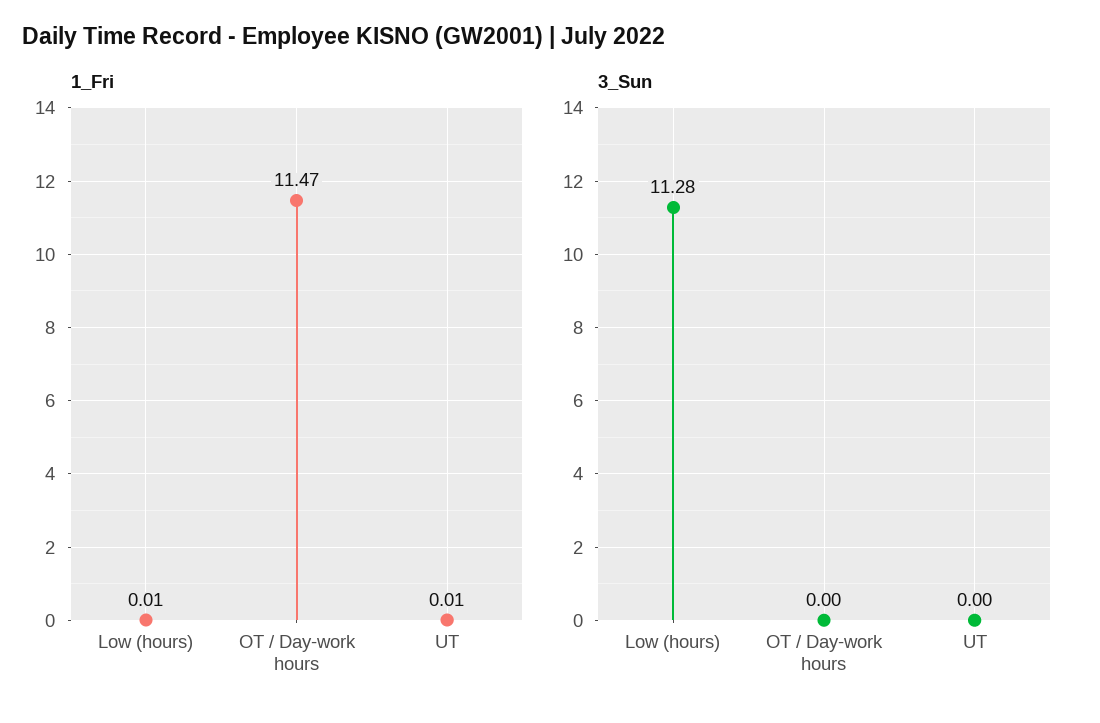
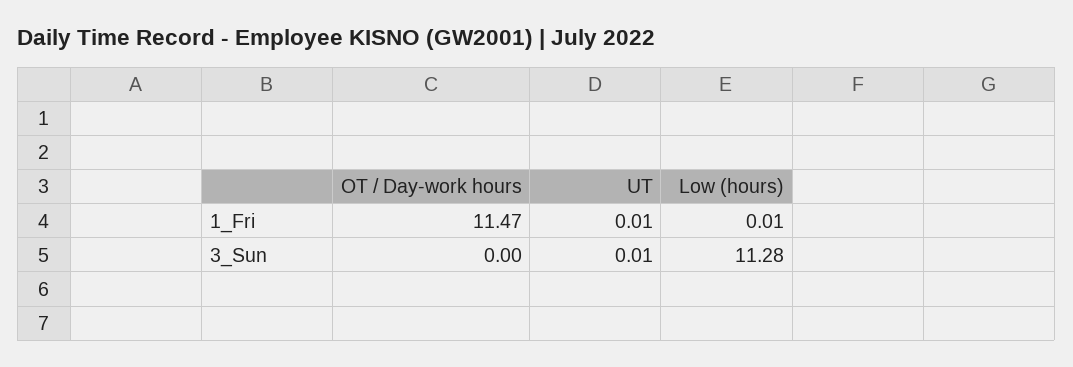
  {
    "1_Fri": {
      "Low (hours)": 0.01,
      "OT / Day-work hours": 11.47,
      "UT": 0.01
    },
    "3_Sun": {
      "Low (hours)": 11.28,
      "OT / Day-work hours": 0,
-     "UT": 0
+     "UT": 0.01
    }
  }

